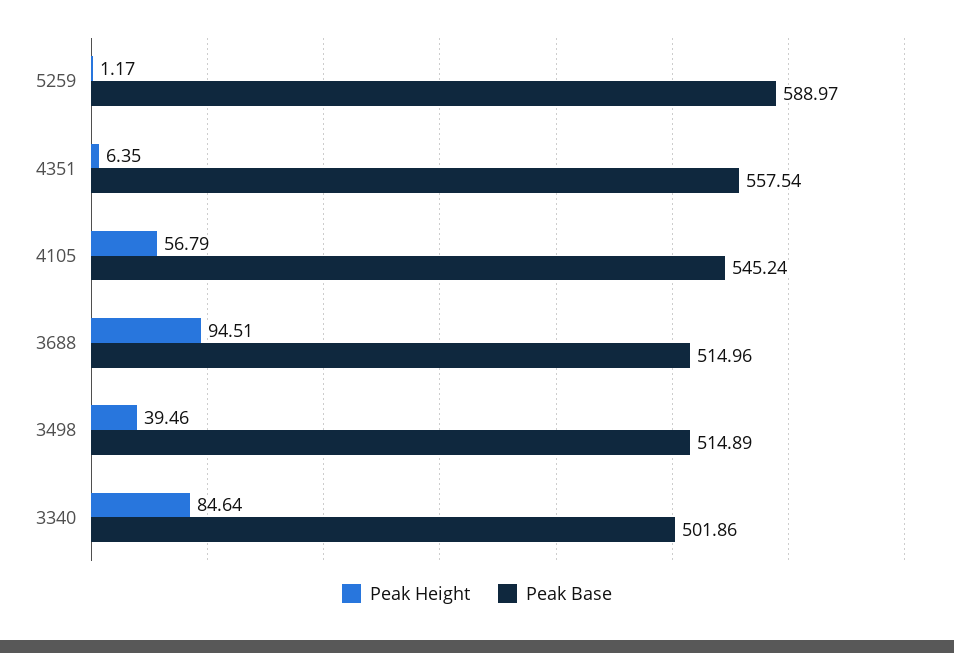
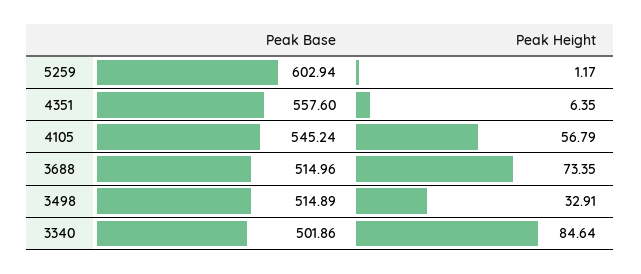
  {
    "Peak Height": {
      "5259": 1.17,
      "4351": 6.35,
      "4105": 56.79,
-     "3688": 94.51,
+     "3688": 73.35,
-     "3498": 39.46,
+     "3498": 32.91,
      "3340": 84.64
    },
    "Peak Base": {
-     "5259": 588.97,
+     "5259": 602.94,
-     "4351": 557.54,
+     "4351": 557.6,
      "4105": 545.24,
      "3688": 514.96,
      "3498": 514.89,
      "3340": 501.86
    }
  }

